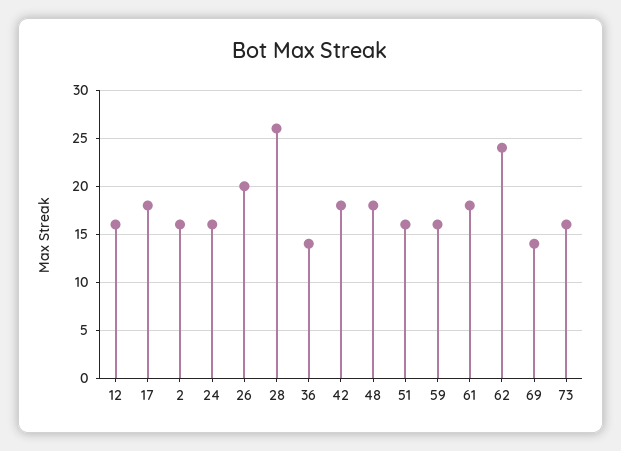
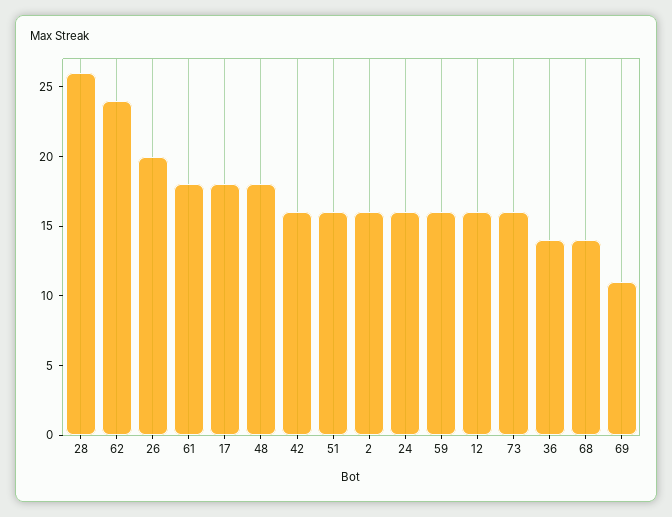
  {
    "12": 16,
    "17": 18,
    "2": 16,
    "24": 16,
    "26": 20,
    "28": 26,
    "36": 14,
-   "42": 18,
+   "42": 16,
    "48": 18,
    "51": 16,
    "59": 16,
    "61": 18,
    "62": 24,
-   "69": 14,
+   "69": 11,
-   "73": 16
+   "73": 16,
+   "68": 14
  }

